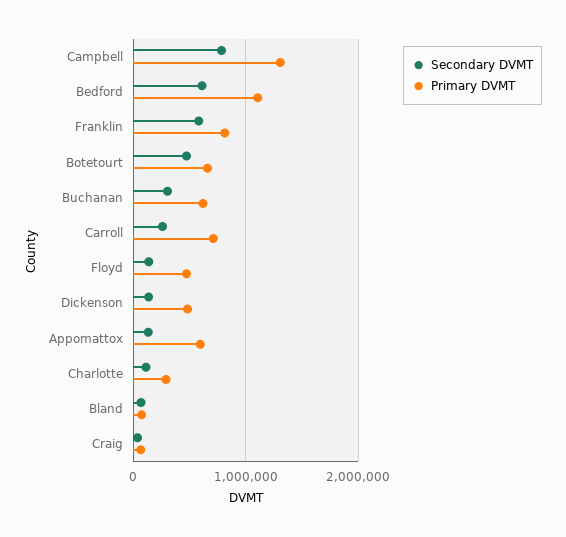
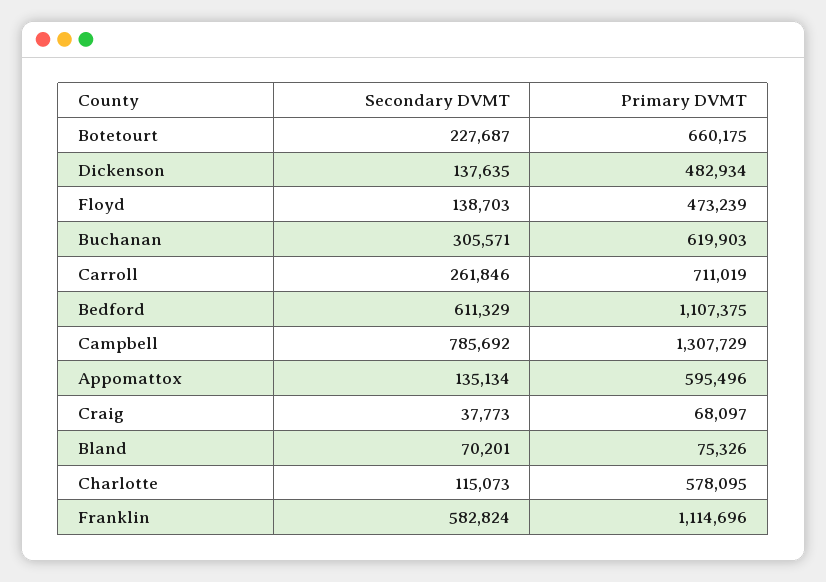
  {
    "Secondary DVMT": {
      "Campbell": 785692,
      "Bedford": 611329,
      "Franklin": 582824,
-     "Botetourt": 500000,
+     "Botetourt": 227687,
      "Buchanan": 305571,
      "Carroll": 261846,
      "Floyd": 138703,
      "Dickenson": 137635,
      "Appomattox": 135134,
      "Charlotte": 115073,
      "Bland": 70201,
      "Craig": 37773
    },
    "Primary DVMT": {
      "Campbell": 1307729,
      "Bedford": 1107375,
-     "Franklin": 800000,
+     "Franklin": 1114696,
      "Botetourt": 660175,
      "Buchanan": 619903,
      "Carroll": 711019,
      "Floyd": 473239,
      "Dickenson": 482934,
      "Appomattox": 595496,
-     "Charlotte": 300000,
+     "Charlotte": 578095,
      "Bland": 75326,
      "Craig": 68097
    }
  }

